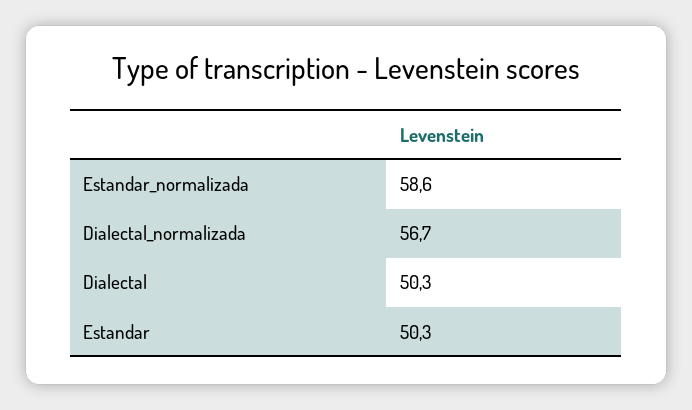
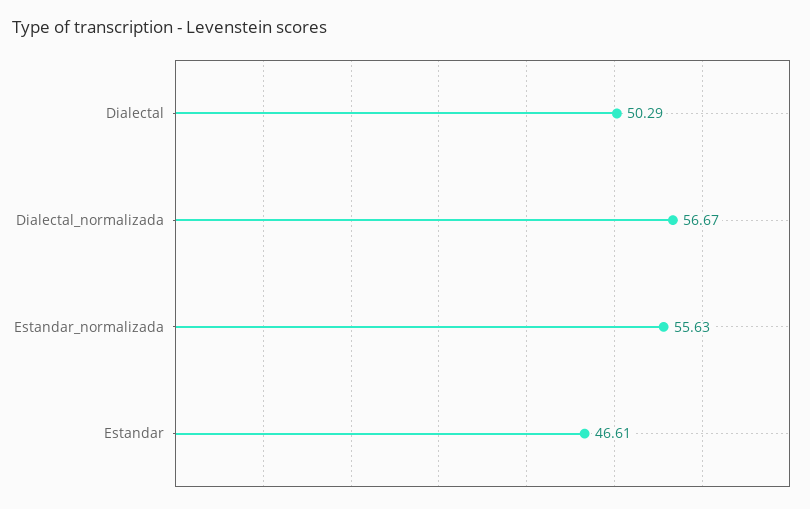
  {
-   "Estandar_normalizada": 58.6,
+   "Estandar_normalizada": 55.63,
    "Dialectal_normalizada": 56.67,
    "Dialectal": 50.29,
-   "Estandar": 50.3
+   "Estandar": 46.61
  }

